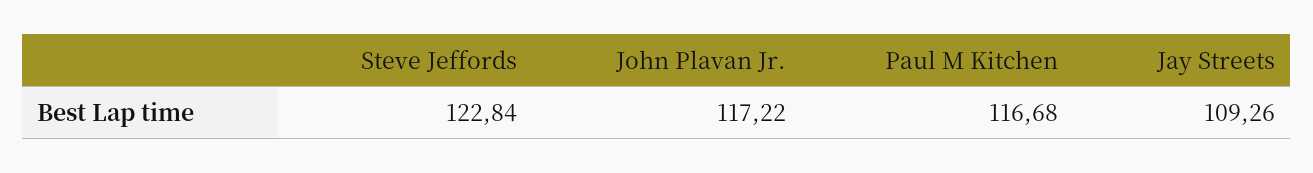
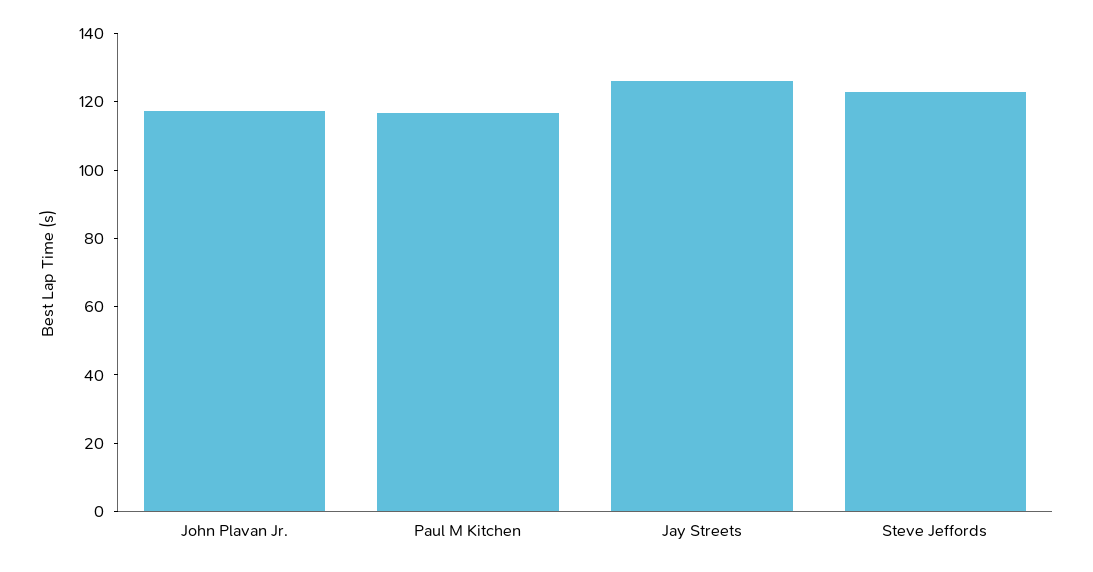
  {
    "Steve Jeffords": 122.84,
    "John Plavan Jr.": 117.22,
    "Paul M Kitchen": 116.68,
-   "Jay Streets": 109.26
+   "Jay Streets": 125
  }

